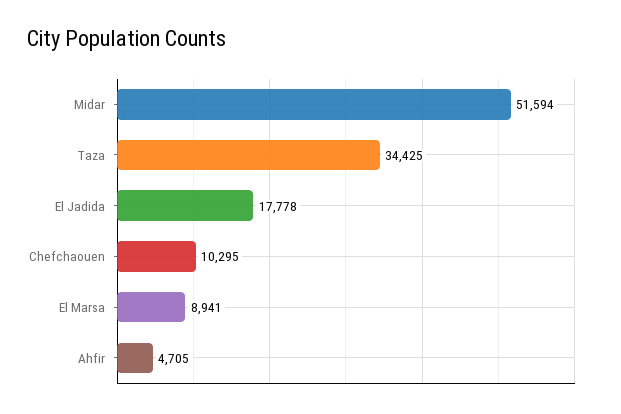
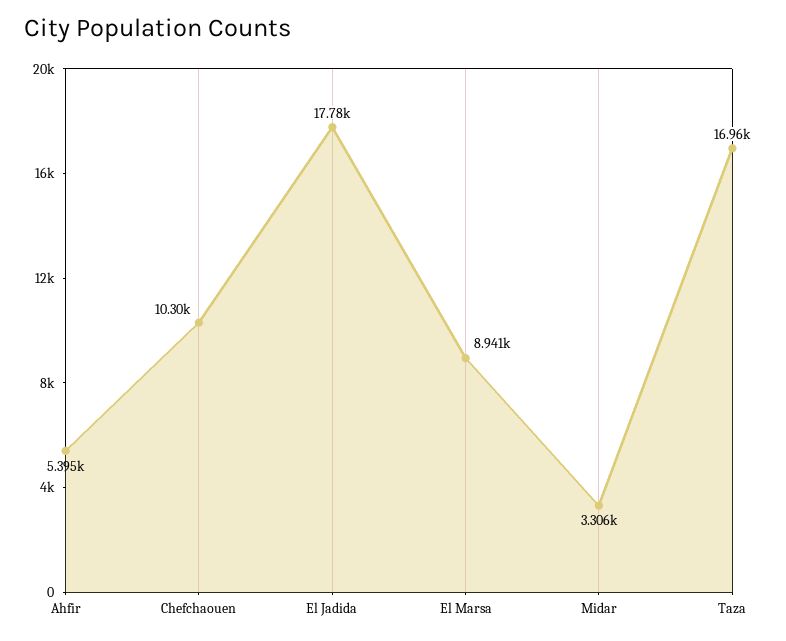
  {
-   "Midar": 51594,
+   "Midar": 3306,
-   "Taza": 34425,
+   "Taza": 16960,
    "El Jadida": 17778,
    "Chefchaouen": 10295,
    "El Marsa": 8941,
-   "Ahfir": 4705
+   "Ahfir": 5395
  }

